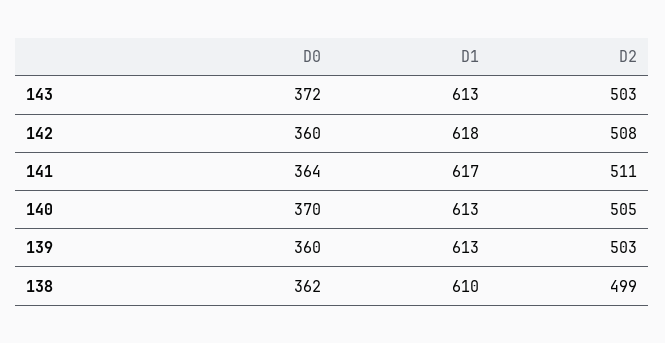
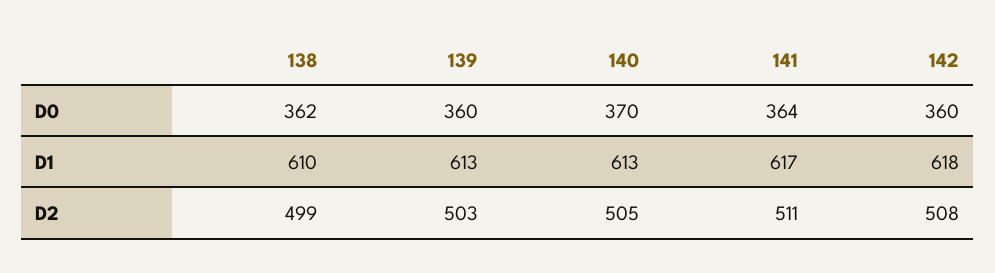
  {
    "D0": {
-     "143": 372,
      "142": 360,
      "141": 364,
      "140": 370,
      "139": 360,
      "138": 362
    },
    "D1": {
-     "143": 613,
      "142": 618,
      "141": 617,
      "140": 613,
      "139": 613,
      "138": 610
    },
    "D2": {
-     "143": 503,
      "142": 508,
      "141": 511,
      "140": 505,
      "139": 503,
      "138": 499
    }
  }

